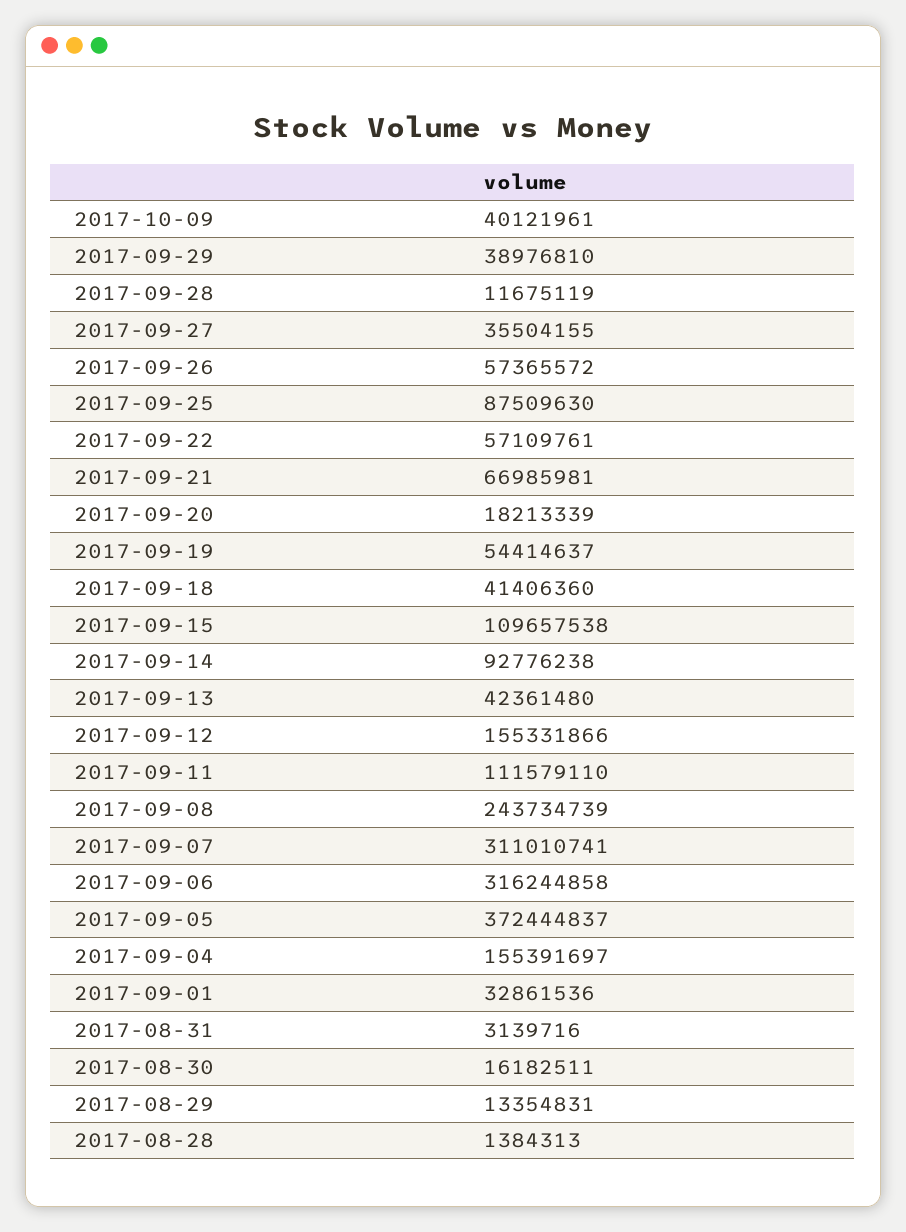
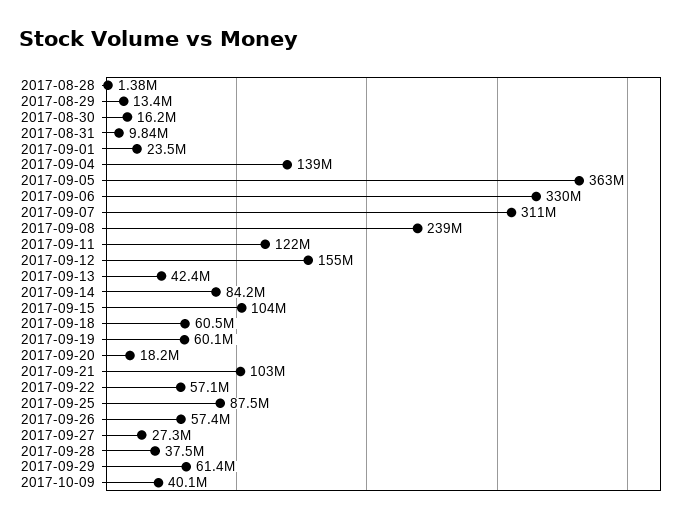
  {
    "2017-10-09": 40121961,
-   "2017-09-29": 38976810,
+   "2017-09-29": 61400000,
-   "2017-09-28": 11675119,
+   "2017-09-28": 37500000,
-   "2017-09-27": 35504155,
+   "2017-09-27": 27300000,
    "2017-09-26": 57365572,
    "2017-09-25": 87509630,
    "2017-09-22": 57109761,
-   "2017-09-21": 66985981,
+   "2017-09-21": 103000000,
    "2017-09-20": 18213339,
-   "2017-09-19": 54414637,
+   "2017-09-19": 60100000,
-   "2017-09-18": 41406360,
+   "2017-09-18": 60500000,
-   "2017-09-15": 109657538,
+   "2017-09-15": 104000000,
-   "2017-09-14": 92776238,
+   "2017-09-14": 84200000,
    "2017-09-13": 42361480,
    "2017-09-12": 155331866,
-   "2017-09-11": 111579110,
+   "2017-09-11": 122000000,
-   "2017-09-08": 243734739,
+   "2017-09-08": 239000000,
    "2017-09-07": 311010741,
-   "2017-09-06": 316244858,
+   "2017-09-06": 330000000,
-   "2017-09-05": 372444837,
+   "2017-09-05": 363000000,
-   "2017-09-04": 155391697,
+   "2017-09-04": 139000000,
-   "2017-09-01": 32861536,
+   "2017-09-01": 23500000,
-   "2017-08-31": 3139716,
+   "2017-08-31": 9840000,
    "2017-08-30": 16182511,
    "2017-08-29": 13354831,
    "2017-08-28": 1384313
  }

